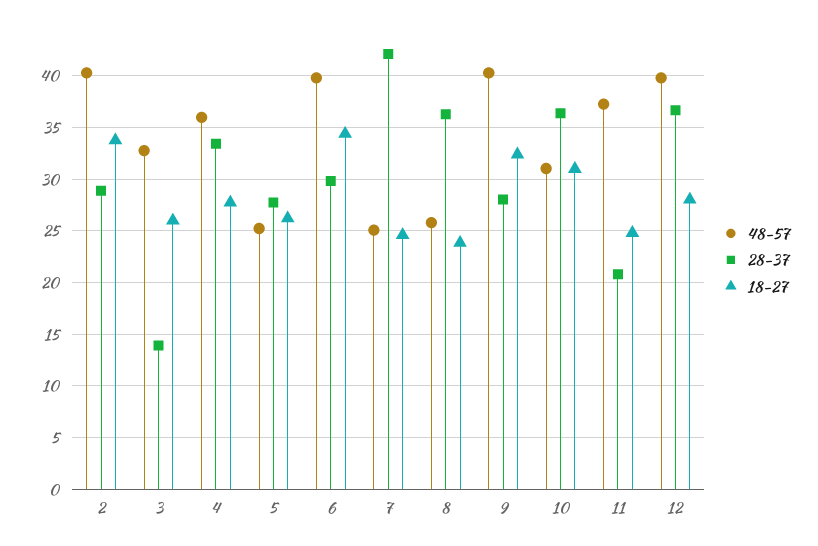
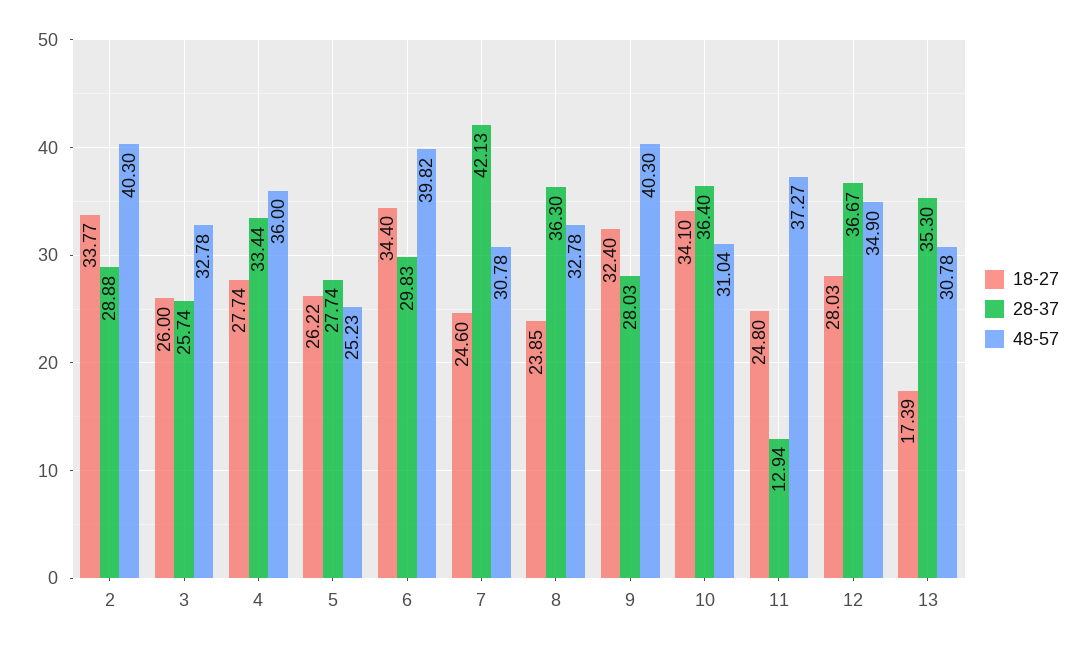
  {
    "48-57": {
      "2": 40.3,
      "3": 32.78,
      "4": 36,
      "5": 25.23,
      "6": 39.82,
-     "7": 25,
+     "7": 30.78,
-     "8": 26,
+     "8": 32.78,
      "9": 40.3,
      "10": 31.04,
      "11": 37.27,
-     "12": 40
+     "12": 34.9,
+     "13": 30.78
    },
    "28-37": {
      "2": 28.88,
-     "3": 14,
+     "3": 25.74,
      "4": 33.44,
      "5": 27.74,
      "6": 29.83,
      "7": 42.13,
      "8": 36.3,
      "9": 28.03,
      "10": 36.4,
-     "11": 21,
+     "11": 12.94,
-     "12": 36.67
+     "12": 36.67,
+     "13": 35.3
    },
    "18-27": {
      "2": 33.77,
      "3": 26,
      "4": 27.74,
      "5": 26.22,
      "6": 34.4,
      "7": 24.6,
      "8": 23.85,
      "9": 32.4,
-     "10": 31,
+     "10": 34.1,
      "11": 24.8,
-     "12": 28.03
+     "12": 28.03,
+     "13": 17.39
    }
  }

